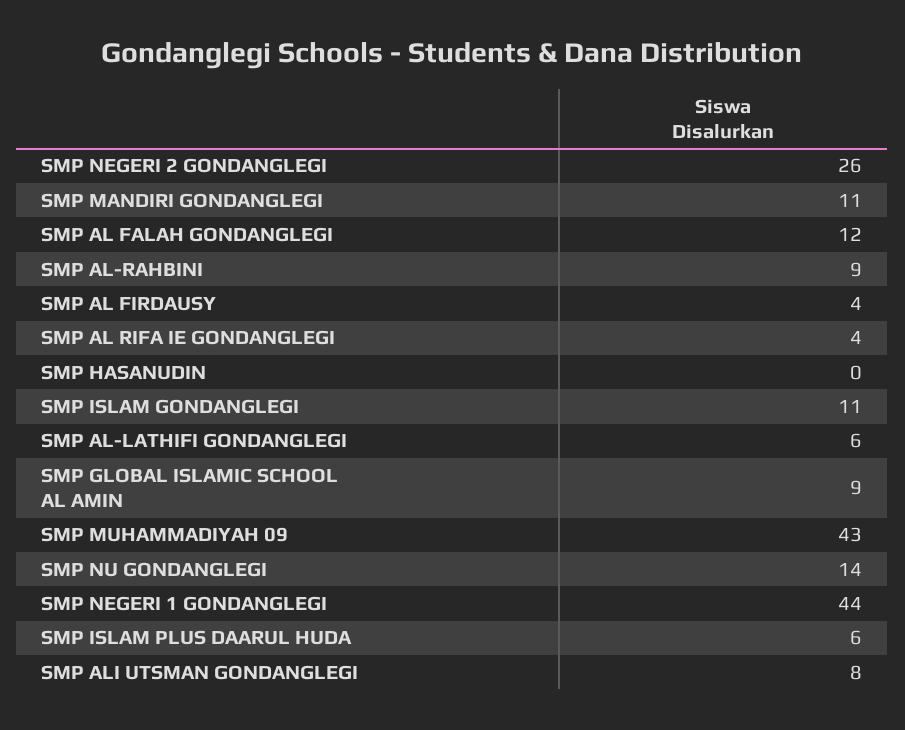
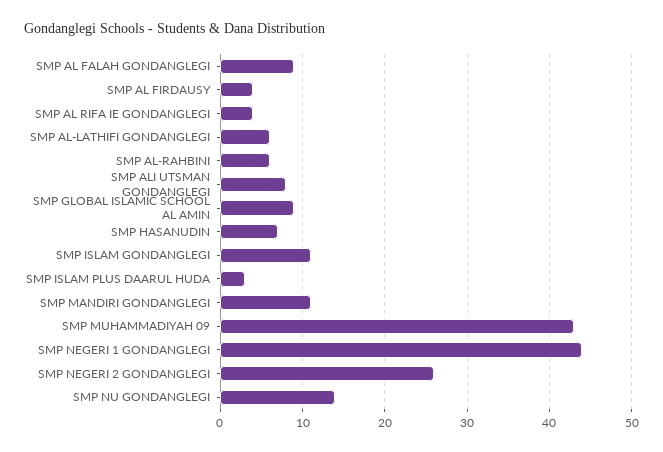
  {
    "SMP NEGERI 2 GONDANGLEGI": 26,
    "SMP MANDIRI GONDANGLEGI": 11,
-   "SMP AL FALAH GONDANGLEGI": 12,
+   "SMP AL FALAH GONDANGLEGI": 9,
-   "SMP AL-RAHBINI": 9,
+   "SMP AL-RAHBINI": 6,
    "SMP AL FIRDAUSY": 4,
    "SMP AL RIFA IE GONDANGLEGI": 4,
-   "SMP HASANUDIN": 0,
+   "SMP HASANUDIN": 7,
    "SMP ISLAM GONDANGLEGI": 11,
    "SMP AL-LATHIFI GONDANGLEGI": 6,
    "SMP GLOBAL ISLAMIC SCHOOL AL AMIN": 9,
    "SMP MUHAMMADIYAH 09": 43,
    "SMP NU GONDANGLEGI": 14,
    "SMP NEGERI 1 GONDANGLEGI": 44,
-   "SMP ISLAM PLUS DAARUL HUDA": 6,
+   "SMP ISLAM PLUS DAARUL HUDA": 3,
    "SMP ALI UTSMAN GONDANGLEGI": 8
  }

